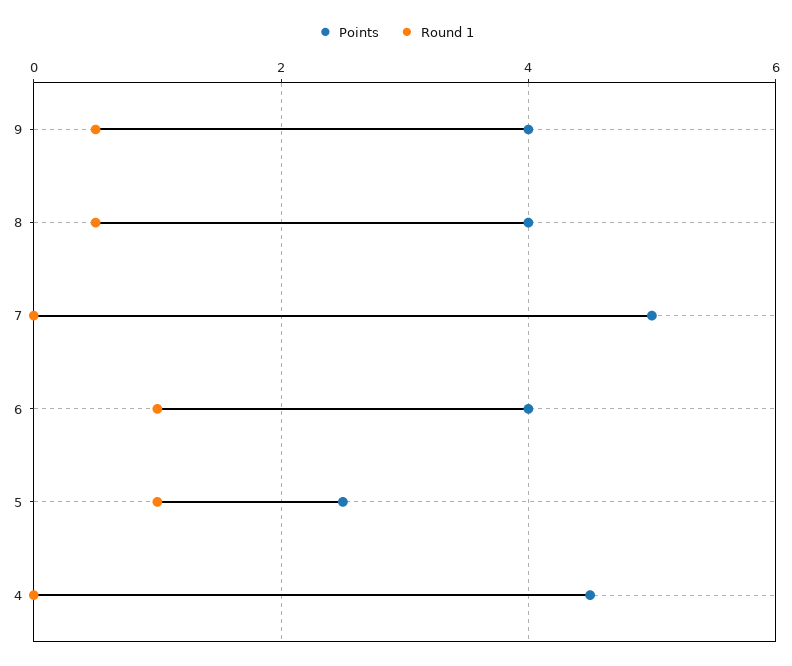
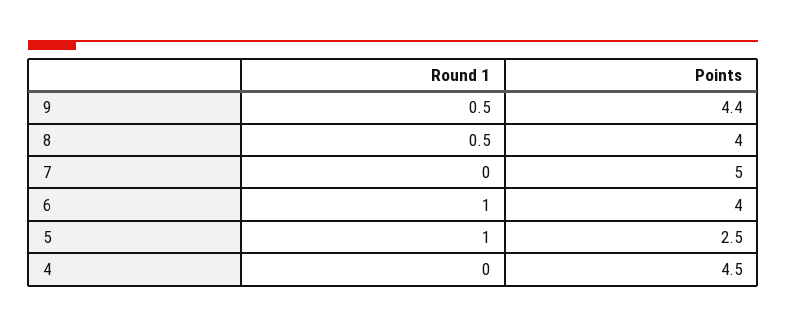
  {
    "Points": {
-     "9": 4,
+     "9": 4.4,
      "8": 4,
      "7": 5,
      "6": 4,
      "5": 2.5,
      "4": 4.5
    },
    "Round 1": {
      "9": 0.5,
      "8": 0.5,
      "7": 0,
      "6": 1,
      "5": 1,
      "4": 0
    }
  }

